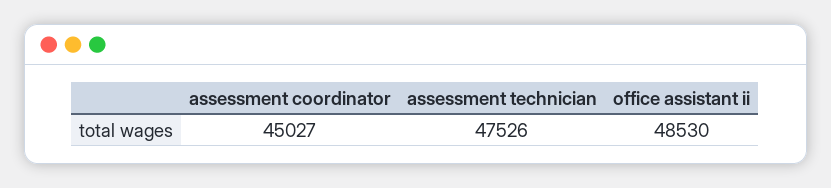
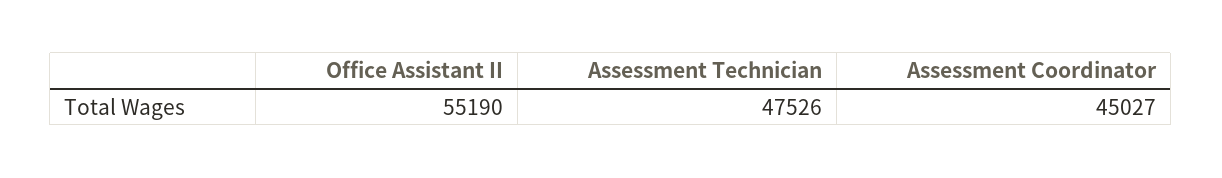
  {
    "assessment coordinator": 45027,
    "assessment technician": 47526,
-   "office assistant ii": 48530
+   "office assistant ii": 55190
  }

